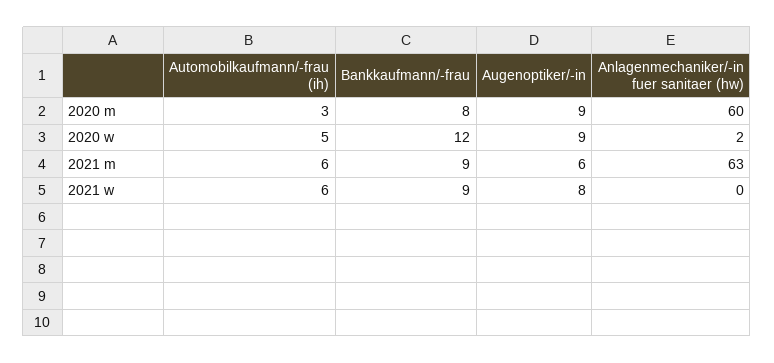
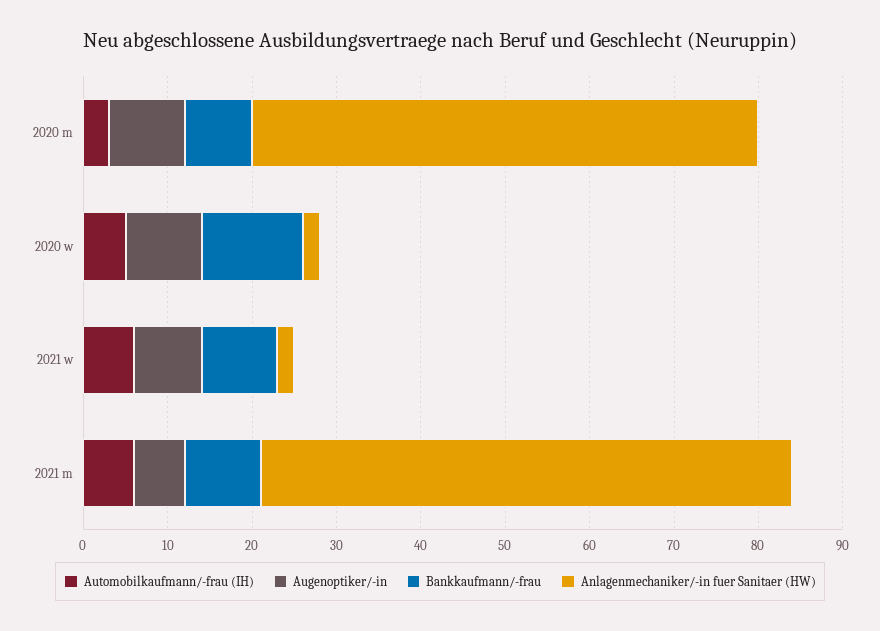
  {
    "Automobilkaufmann/-frau (ih)": {
      "2020 m": 3,
      "2020 w": 5,
      "2021 m": 6,
      "2021 w": 6
    },
    "Bankkaufmann/-frau": {
      "2020 m": 8,
      "2020 w": 12,
      "2021 m": 9,
      "2021 w": 9
    },
    "Augenoptiker/-in": {
      "2020 m": 9,
      "2020 w": 9,
      "2021 m": 6,
      "2021 w": 8
    },
    "Anlagenmechaniker/-in fuer sanitaer (hw)": {
      "2020 m": 60,
      "2020 w": 2,
      "2021 m": 63,
-     "2021 w": 0
+     "2021 w": 2
    }
  }

